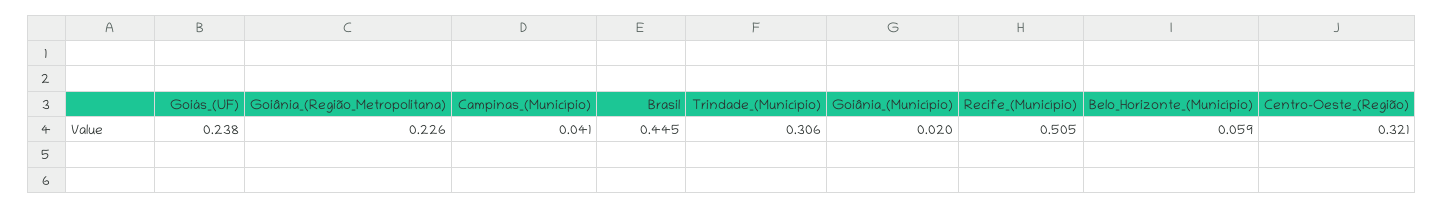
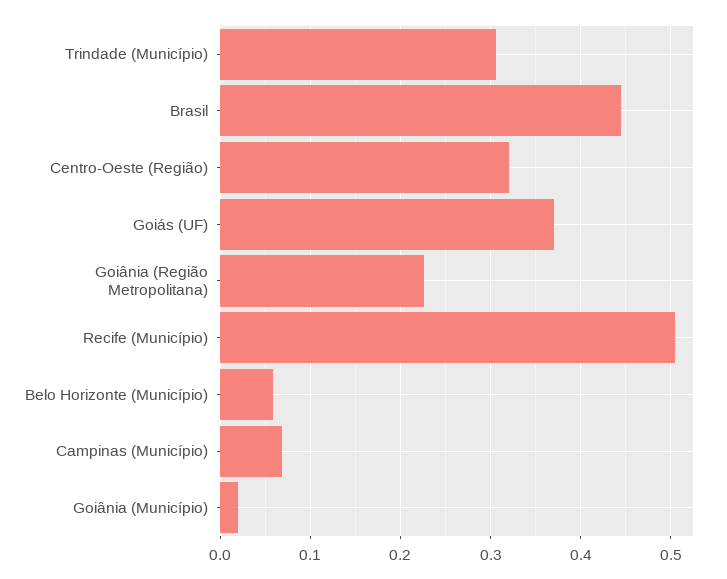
  {
-   "Goiás_(UF)": 0.238,
+   "Goiás_(UF)": 0.37,
    "Goiânia_(Região_Metropolitana)": 0.226,
-   "Campinas_(Município)": 0.041,
+   "Campinas_(Município)": 0.07,
    "Brasil": 0.445,
    "Trindade_(Município)": 0.306,
    "Goiânia_(Município)": 0.02,
    "Recife_(Município)": 0.505,
    "Belo_Horizonte_(Município)": 0.059,
    "Centro-Oeste_(Região)": 0.321
  }

